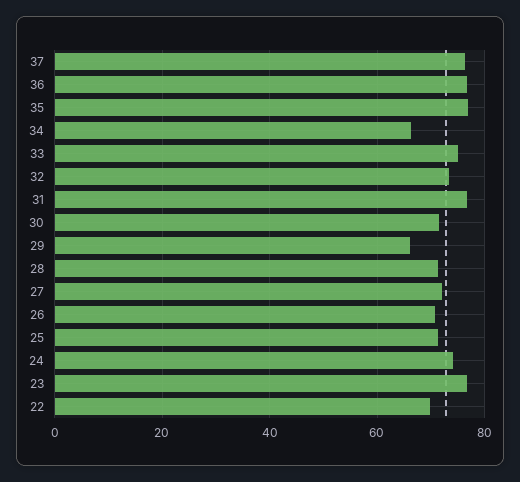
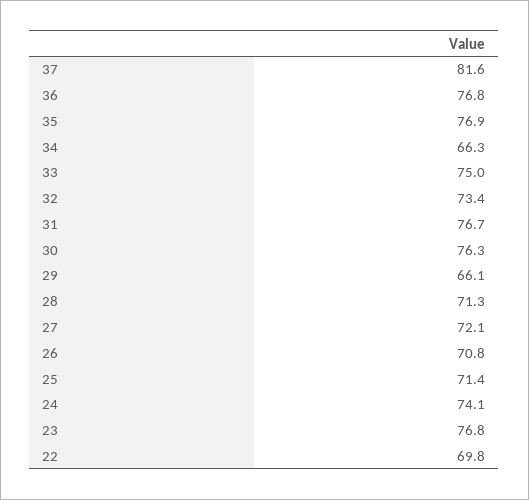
  {
-   "37": 76,
+   "37": 81.6,
    "36": 76.8,
    "35": 76.9,
    "34": 66.3,
    "33": 75,
    "32": 73.4,
    "31": 76.7,
-   "30": 72,
+   "30": 76.3,
    "29": 66.1,
    "28": 71.3,
    "27": 72.1,
    "26": 70.8,
    "25": 71.4,
    "24": 74.1,
    "23": 76.8,
    "22": 69.8
  }

